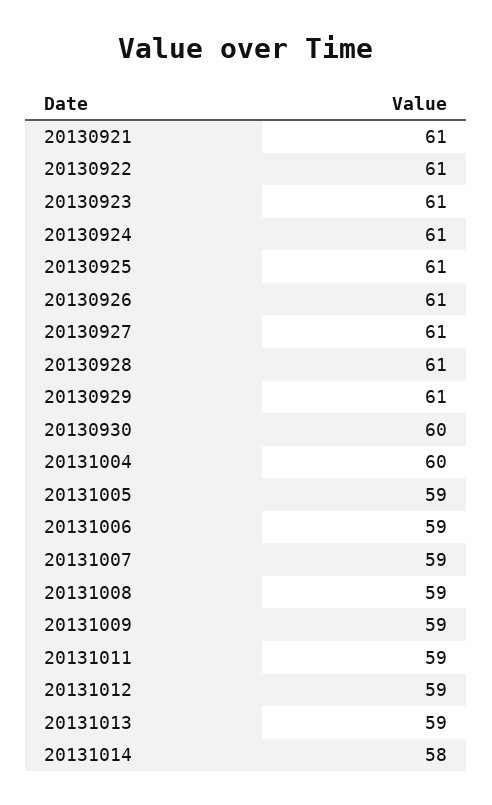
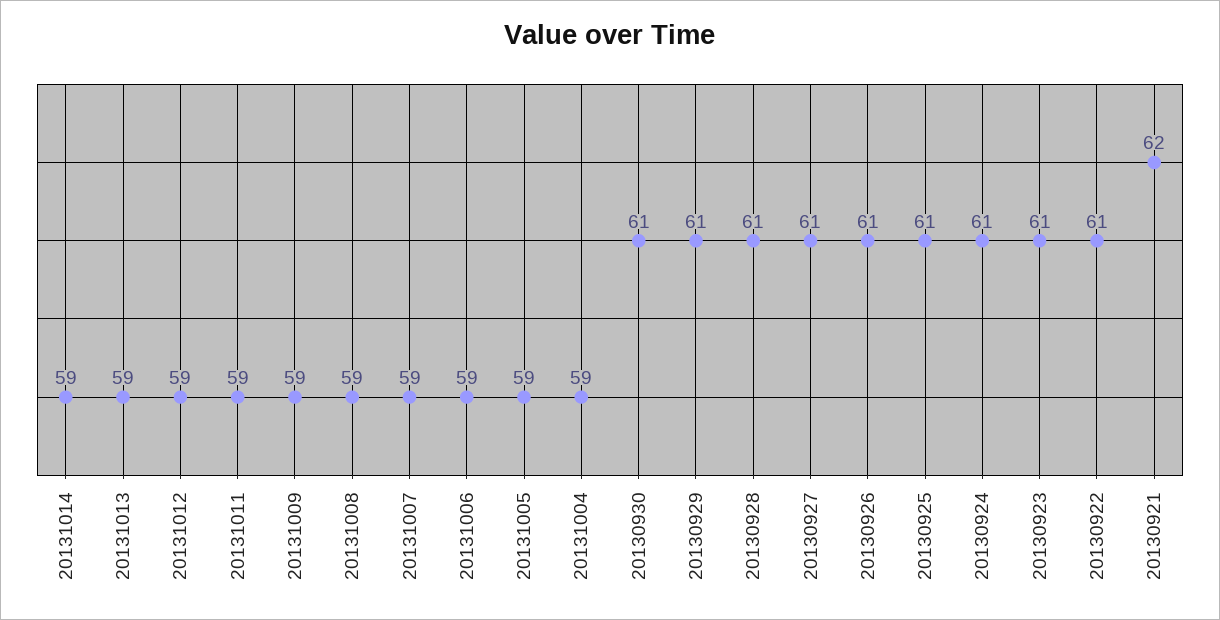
  {
-   "20130921": 61,
+   "20130921": 62,
    "20130922": 61,
    "20130923": 61,
    "20130924": 61,
    "20130925": 61,
    "20130926": 61,
    "20130927": 61,
    "20130928": 61,
    "20130929": 61,
-   "20130930": 60,
+   "20130930": 61,
-   "20131004": 60,
+   "20131004": 59,
    "20131005": 59,
    "20131006": 59,
    "20131007": 59,
    "20131008": 59,
    "20131009": 59,
    "20131011": 59,
    "20131012": 59,
    "20131013": 59,
-   "20131014": 58
+   "20131014": 59
  }

